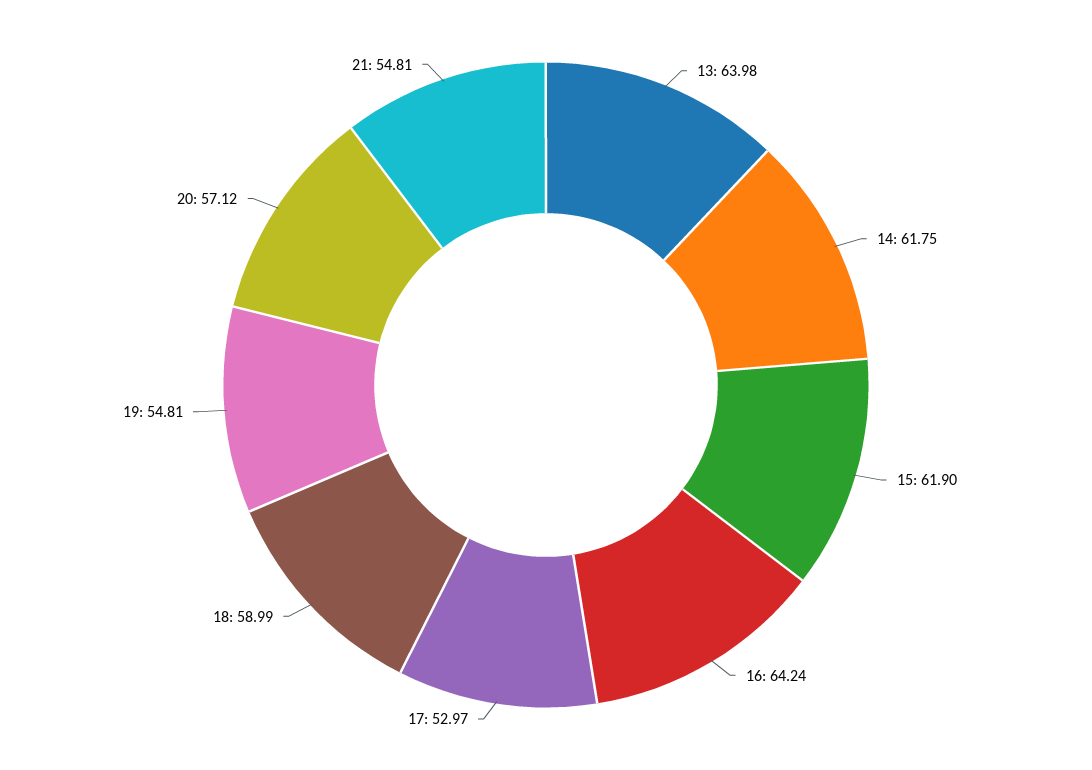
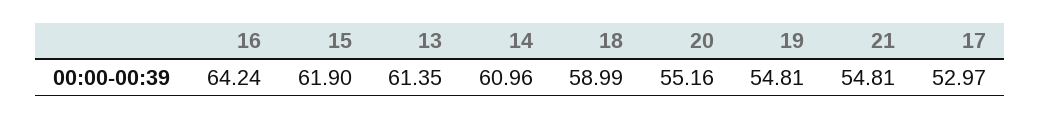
  {
-   "13": 63.98,
+   "13": 61.35,
-   "14": 61.75,
+   "14": 60.96,
    "15": 61.9,
    "16": 64.24,
    "17": 52.97,
    "18": 58.99,
    "19": 54.81,
-   "20": 57.12,
+   "20": 55.16,
    "21": 54.81
  }

